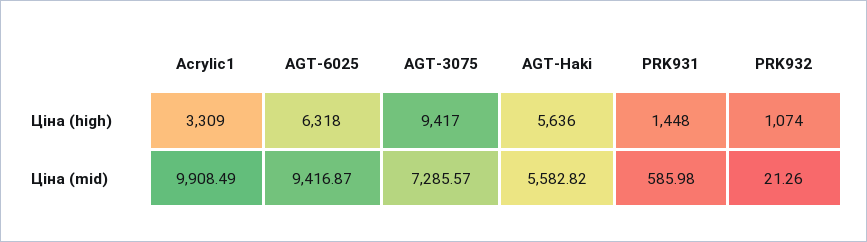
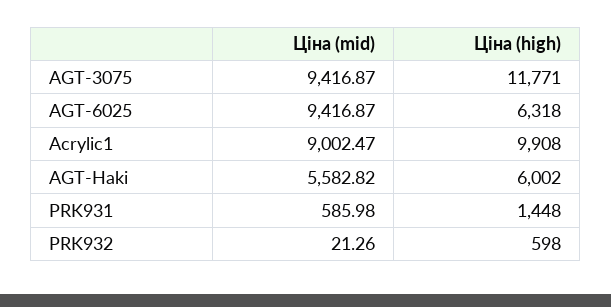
  {
    "Acrylic1": {
-     "Ціна (high)": 3309,
+     "Ціна (high)": 9908,
-     "Ціна (mid)": 9908.49
+     "Ціна (mid)": 9002.47
    },
    "AGT-6025": {
      "Ціна (high)": 6318,
      "Ціна (mid)": 9416.87
    },
    "AGT-3075": {
-     "Ціна (high)": 9417,
+     "Ціна (high)": 11771,
-     "Ціна (mid)": 7285.57
+     "Ціна (mid)": 9416.87
    },
    "AGT-Haki": {
-     "Ціна (high)": 5636,
+     "Ціна (high)": 6002,
      "Ціна (mid)": 5582.82
    },
    "PRK931": {
      "Ціна (high)": 1448,
      "Ціна (mid)": 585.98
    },
    "PRK932": {
-     "Ціна (high)": 1074,
+     "Ціна (high)": 598,
      "Ціна (mid)": 21.26
    }
  }

